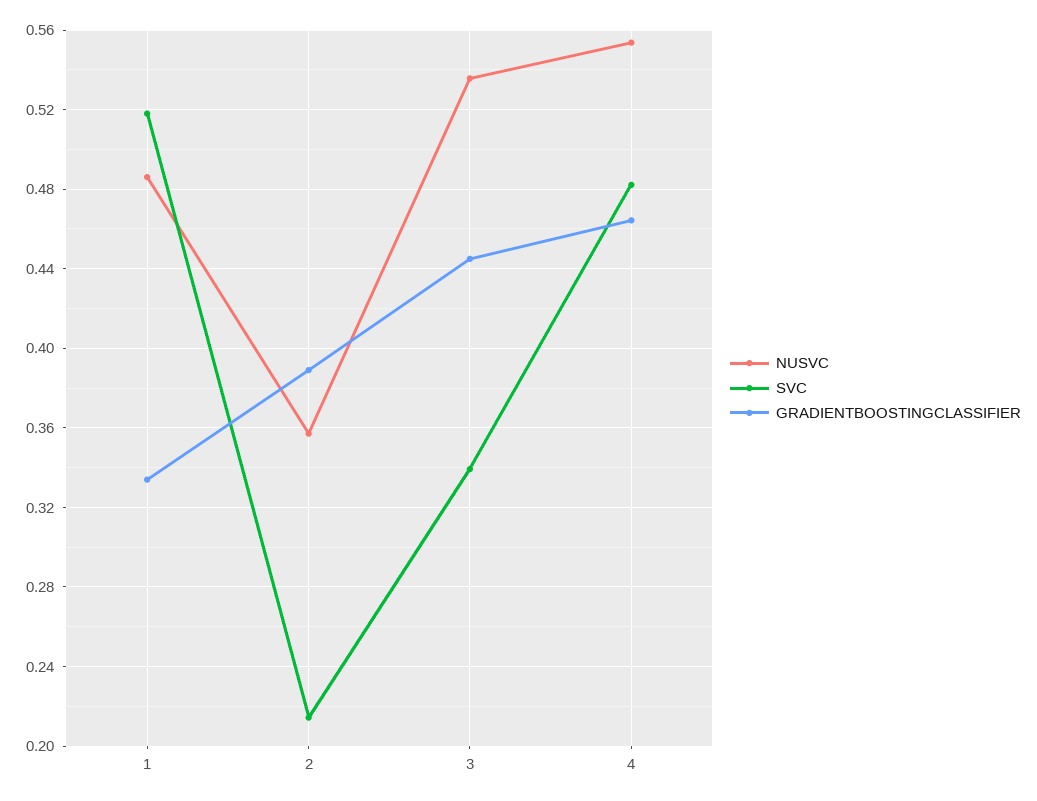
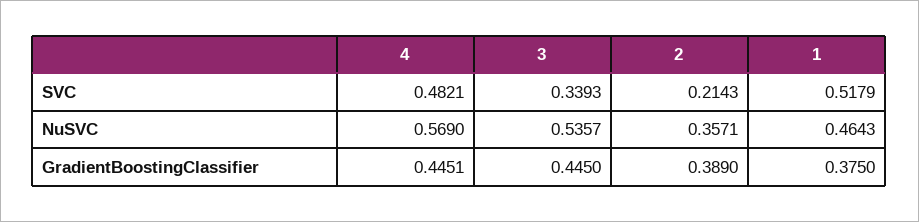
  {
    "NUSVC": {
-     "1": 0.485,
+     "1": 0.4643,
      "2": 0.3571,
      "3": 0.5357,
-     "4": 0.555
+     "4": 0.569
    },
    "SVC": {
      "1": 0.5179,
      "2": 0.2143,
      "3": 0.3393,
      "4": 0.4821
    },
    "GRADIENTBOOSTINGCLASSIFIER": {
-     "1": 0.335,
+     "1": 0.375,
      "2": 0.389,
      "3": 0.445,
-     "4": 0.465
+     "4": 0.4451
    }
  }

